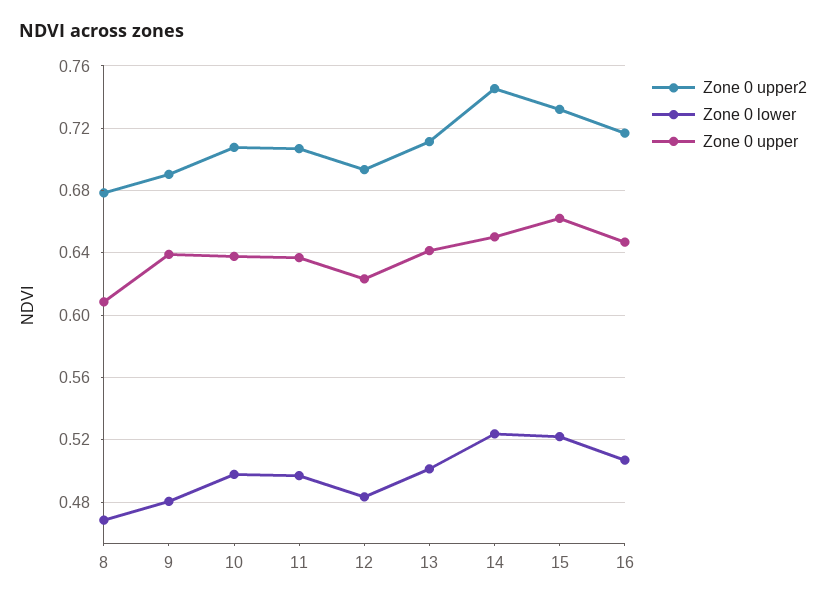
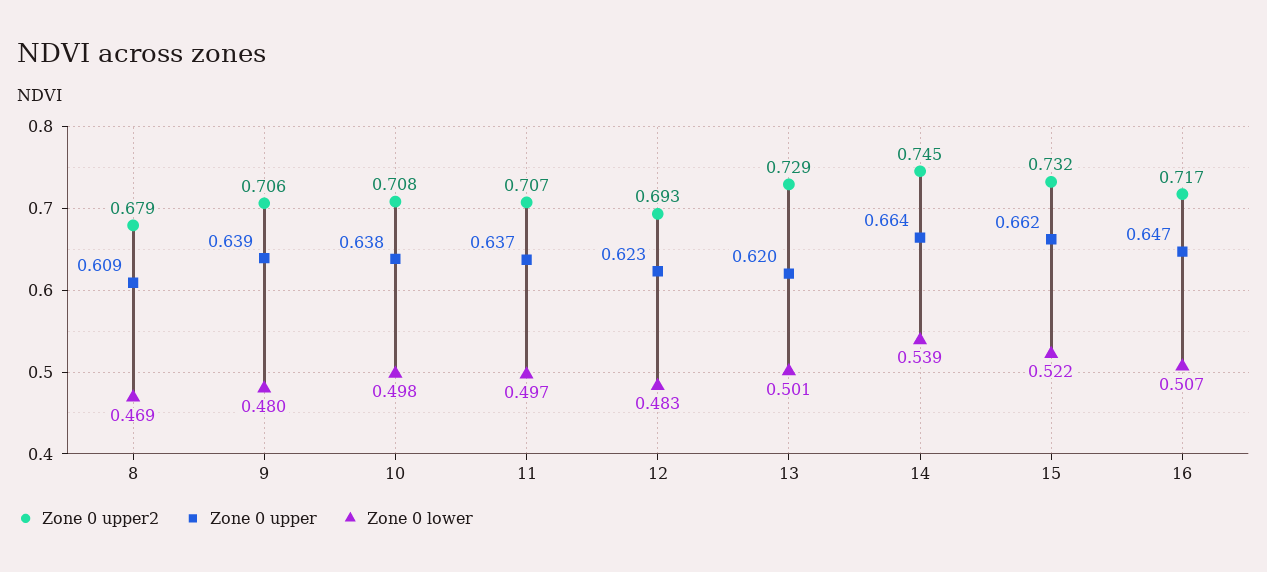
  {
    "Zone 0 upper2": {
      "8": 0.679,
-     "9": 0.69,
+     "9": 0.706,
      "10": 0.708,
      "11": 0.707,
      "12": 0.693,
-     "13": 0.71,
+     "13": 0.729,
      "14": 0.745,
      "15": 0.732,
      "16": 0.717
    },
    "Zone 0 lower": {
      "8": 0.469,
      "9": 0.48,
      "10": 0.498,
      "11": 0.497,
      "12": 0.483,
      "13": 0.501,
-     "14": 0.525,
+     "14": 0.539,
      "15": 0.522,
      "16": 0.507
    },
    "Zone 0 upper": {
      "8": 0.609,
      "9": 0.639,
      "10": 0.638,
      "11": 0.637,
      "12": 0.623,
-     "13": 0.64,
+     "13": 0.62,
-     "14": 0.65,
+     "14": 0.664,
      "15": 0.662,
      "16": 0.647
    }
  }

